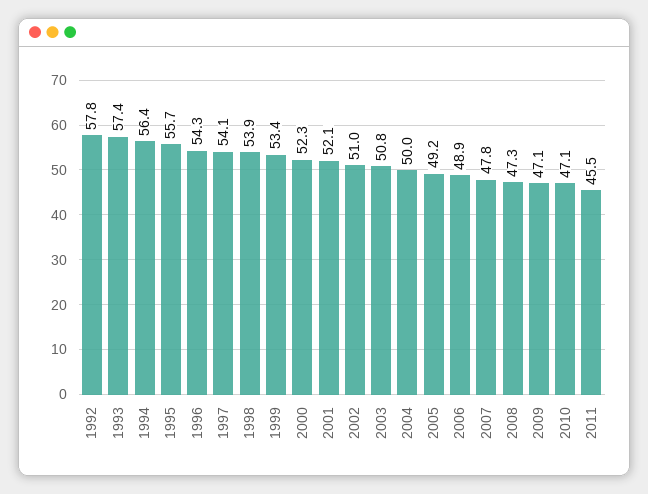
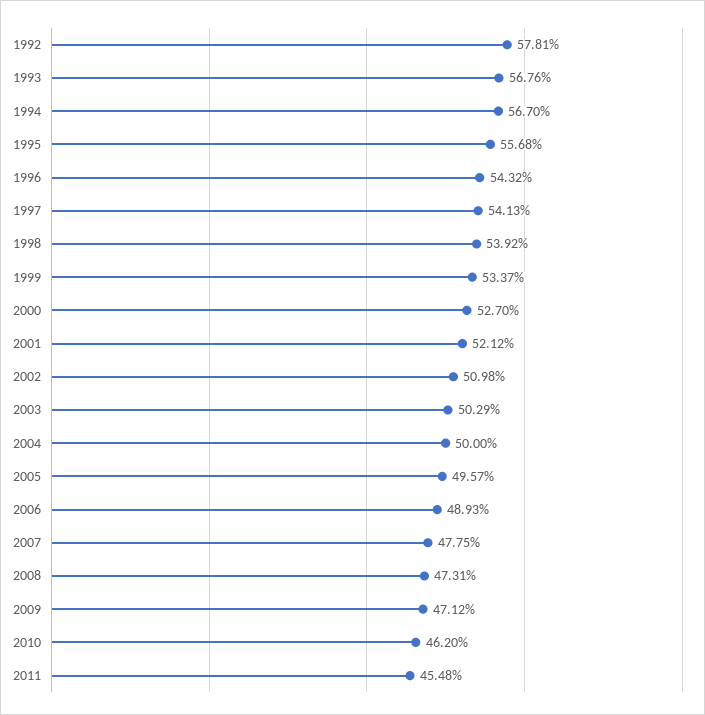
  {
    "1992": 57.81,
-   "1993": 57.4,
+   "1993": 56.76,
-   "1994": 56.4,
+   "1994": 56.7,
    "1995": 55.68,
    "1996": 54.32,
    "1997": 54.13,
    "1998": 53.92,
    "1999": 53.37,
-   "2000": 52.3,
+   "2000": 52.7,
    "2001": 52.12,
    "2002": 50.98,
-   "2003": 50.8,
+   "2003": 50.29,
    "2004": 50,
-   "2005": 49.2,
+   "2005": 49.57,
    "2006": 48.93,
    "2007": 47.75,
    "2008": 47.31,
    "2009": 47.12,
-   "2010": 47.1,
+   "2010": 46.2,
    "2011": 45.48
  }

